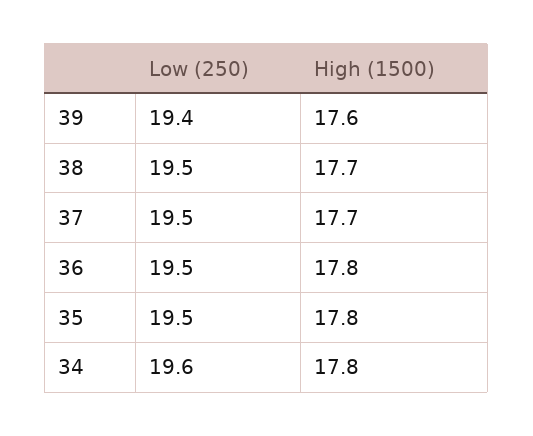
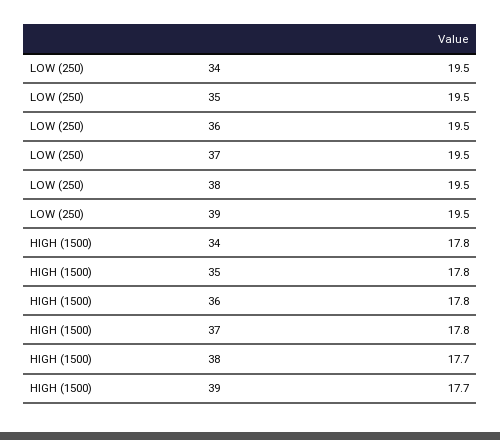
  {
    "Low (250)": {
-     "39": 19.4,
+     "39": 19.5,
      "38": 19.5,
      "37": 19.5,
      "36": 19.5,
      "35": 19.5,
-     "34": 19.6
+     "34": 19.5
    },
    "High (1500)": {
-     "39": 17.6,
+     "39": 17.7,
      "38": 17.7,
-     "37": 17.7,
+     "37": 17.8,
      "36": 17.8,
      "35": 17.8,
      "34": 17.8
    }
  }

